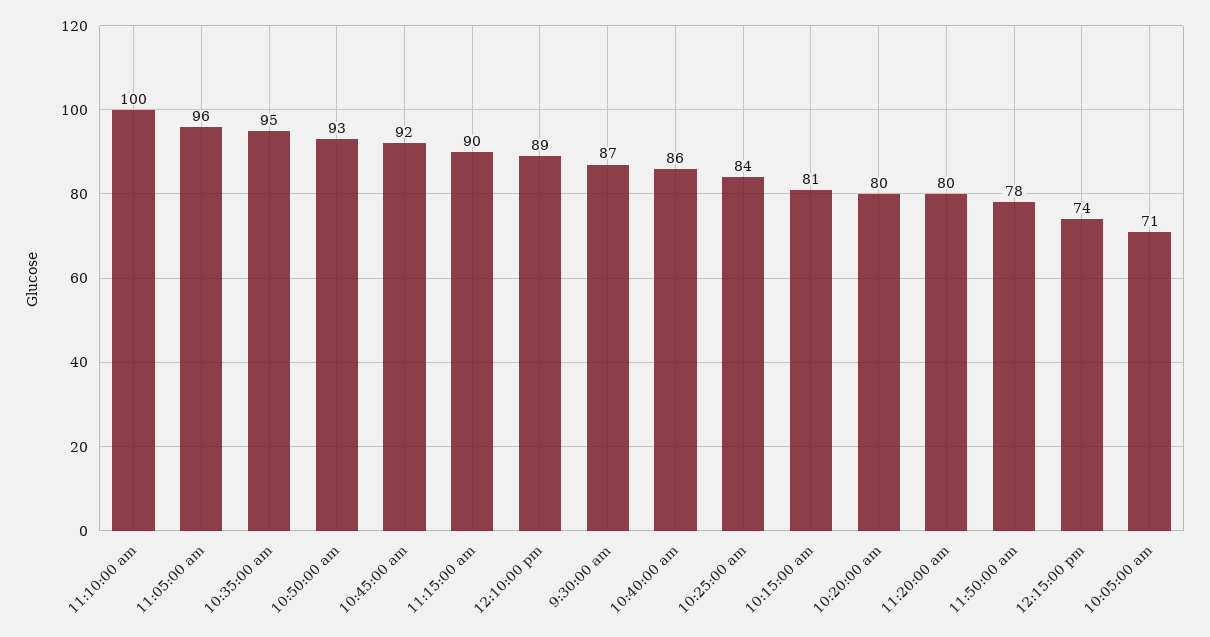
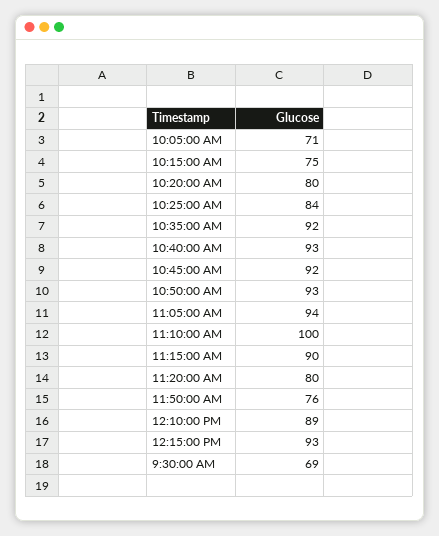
  {
    "11:10:00 am": 100,
-   "11:05:00 am": 96,
+   "11:05:00 am": 94,
-   "10:35:00 am": 95,
+   "10:35:00 am": 92,
    "10:50:00 am": 93,
    "10:45:00 am": 92,
    "11:15:00 am": 90,
    "12:10:00 pm": 89,
-   "9:30:00 am": 87,
+   "9:30:00 am": 69,
-   "10:40:00 am": 86,
+   "10:40:00 am": 93,
    "10:25:00 am": 84,
-   "10:15:00 am": 81,
+   "10:15:00 am": 75,
    "10:20:00 am": 80,
    "11:20:00 am": 80,
-   "11:50:00 am": 78,
+   "11:50:00 am": 76,
-   "12:15:00 pm": 74,
+   "12:15:00 pm": 93,
    "10:05:00 am": 71
  }

